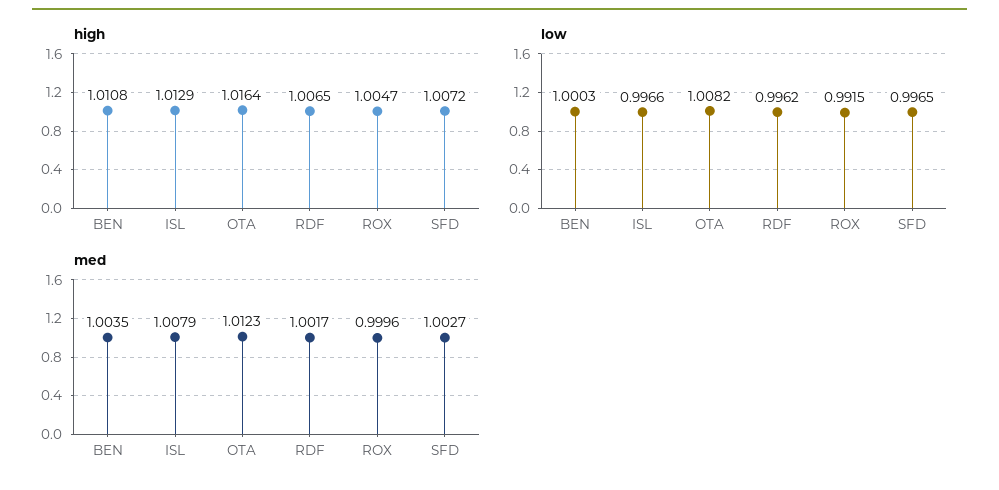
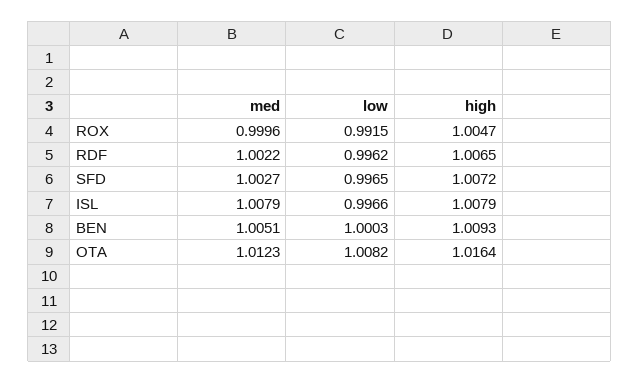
  {
    "high": {
-     "BEN": 1.0108,
+     "BEN": 1.0093,
-     "ISL": 1.0129,
+     "ISL": 1.0079,
      "OTA": 1.0164,
      "RDF": 1.0065,
      "ROX": 1.0047,
      "SFD": 1.0072
    },
    "low": {
      "BEN": 1.0003,
      "ISL": 0.9966,
      "OTA": 1.0082,
      "RDF": 0.9962,
      "ROX": 0.9915,
      "SFD": 0.9965
    },
    "med": {
-     "BEN": 1.0035,
+     "BEN": 1.0051,
      "ISL": 1.0079,
      "OTA": 1.0123,
-     "RDF": 1.0017,
+     "RDF": 1.0022,
      "ROX": 0.9996,
      "SFD": 1.0027
    }
  }

